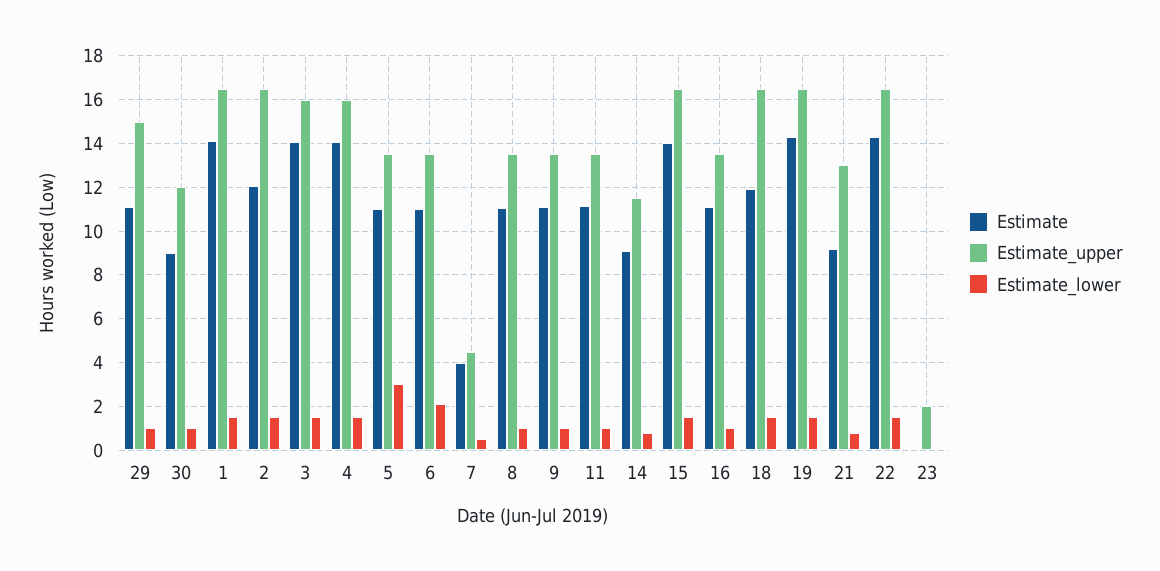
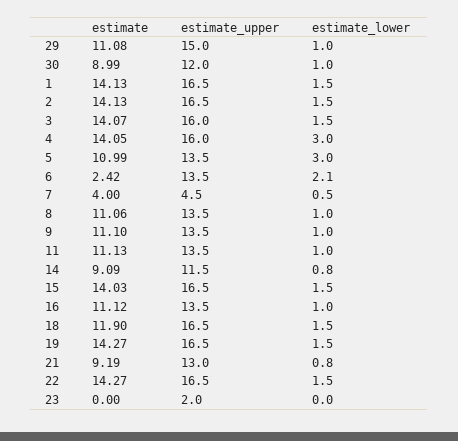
  {
    "Estimate": {
      "29": 11.08,
      "30": 8.99,
      "1": 14.13,
-     "2": 12,
+     "2": 14.13,
      "3": 14.07,
      "4": 14.05,
      "5": 10.99,
-     "6": 11,
+     "6": 2.42,
      "7": 4,
      "8": 11.06,
      "9": 11.1,
      "11": 11.13,
      "14": 9.09,
      "15": 14.03,
      "16": 11.12,
      "18": 11.9,
      "19": 14.27,
      "21": 9.19,
      "22": 14.27,
      "23": 0
    },
    "Estimate_upper": {
      "29": 15,
      "30": 12,
      "1": 16.5,
      "2": 16.5,
      "3": 16,
      "4": 16,
      "5": 13.5,
      "6": 13.5,
      "7": 4.5,
      "8": 13.5,
      "9": 13.5,
      "11": 13.5,
      "14": 11.5,
      "15": 16.5,
      "16": 13.5,
      "18": 16.5,
      "19": 16.5,
      "21": 13,
      "22": 16.5,
      "23": 2
    },
    "Estimate_lower": {
      "29": 1,
      "30": 1,
      "1": 1.5,
      "2": 1.5,
      "3": 1.5,
-     "4": 1.5,
+     "4": 3,
      "5": 3,
      "6": 2.1,
      "7": 0.5,
      "8": 1,
      "9": 1,
      "11": 1,
      "14": 0.8,
      "15": 1.5,
      "16": 1,
      "18": 1.5,
      "19": 1.5,
      "21": 0.8,
      "22": 1.5,
      "23": 0
    }
  }

